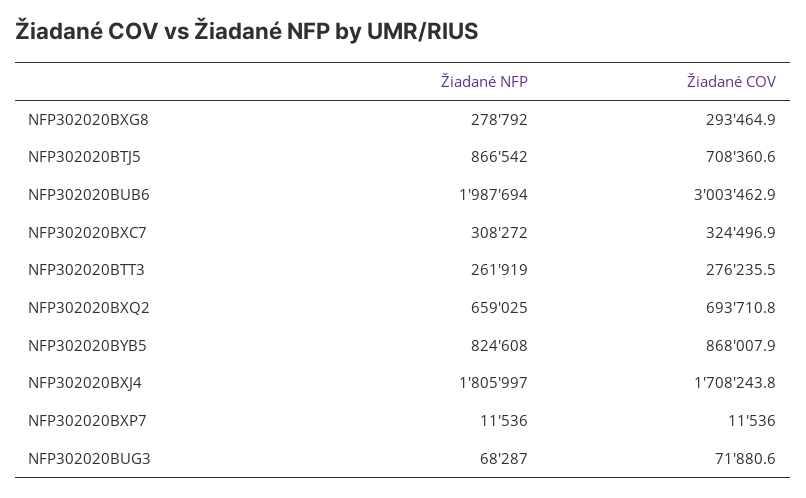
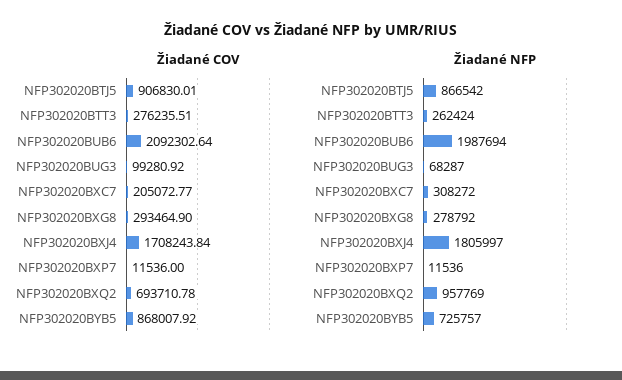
  {
    "Žiadané NFP": {
      "NFP302020BXG8": 278792,
      "NFP302020BTJ5": 866542,
      "NFP302020BUB6": 1987694,
      "NFP302020BXC7": 308272,
-     "NFP302020BTT3": 261919,
+     "NFP302020BTT3": 262424,
-     "NFP302020BXQ2": 659025,
+     "NFP302020BXQ2": 957769,
-     "NFP302020BYB5": 824608,
+     "NFP302020BYB5": 725757,
      "NFP302020BXJ4": 1805997,
      "NFP302020BXP7": 11536,
      "NFP302020BUG3": 68287
    },
    "Žiadané COV": {
      "NFP302020BXG8": 293464.9,
-     "NFP302020BTJ5": 708360.6,
+     "NFP302020BTJ5": 906830.01,
-     "NFP302020BUB6": 3003462.9,
+     "NFP302020BUB6": 2092302.64,
-     "NFP302020BXC7": 324496.9,
+     "NFP302020BXC7": 205072.77,
      "NFP302020BTT3": 276235.51,
      "NFP302020BXQ2": 693710.78,
      "NFP302020BYB5": 868007.92,
      "NFP302020BXJ4": 1708243.84,
      "NFP302020BXP7": 11536,
-     "NFP302020BUG3": 71880.6
+     "NFP302020BUG3": 99280.92
    }
  }

